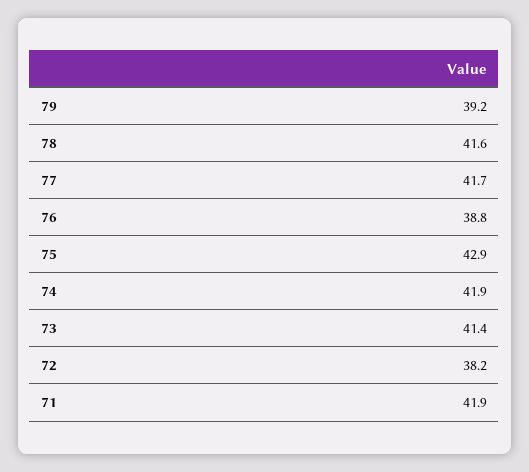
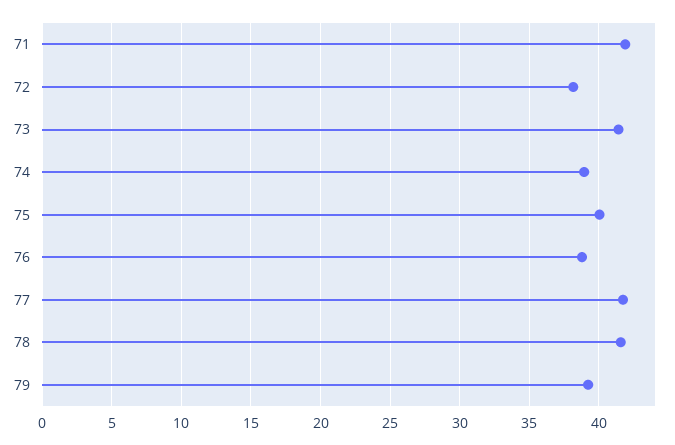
  {
    "79": 39.2,
    "78": 41.6,
    "77": 41.7,
    "76": 38.8,
-   "75": 42.9,
+   "75": 40,
-   "74": 41.9,
+   "74": 39,
    "73": 41.4,
    "72": 38.2,
    "71": 41.9
  }

